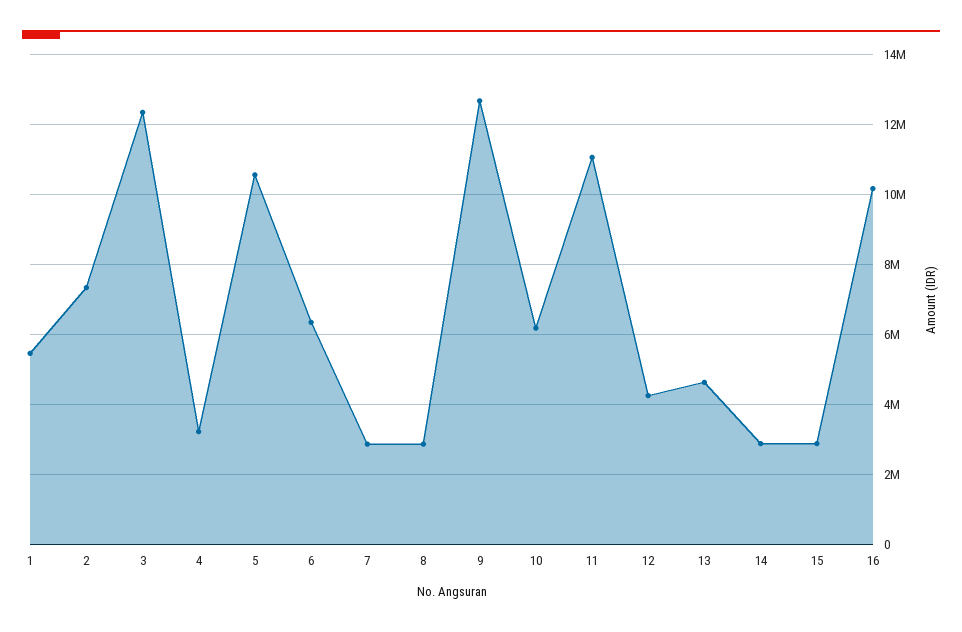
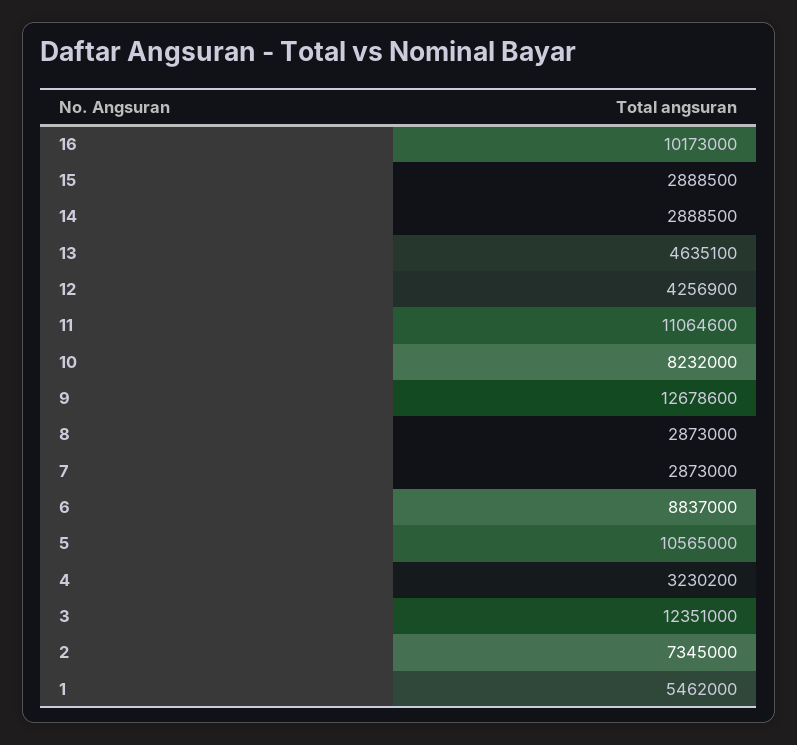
  {
    "1": 5462000,
    "2": 7345000,
    "3": 12351000,
    "4": 3230200,
    "5": 10565000,
-   "6": 6400000,
+   "6": 8837000,
    "7": 2873000,
    "8": 2873000,
    "9": 12678600,
-   "10": 6200000,
+   "10": 8232000,
    "11": 11064600,
    "12": 4256900,
    "13": 4635100,
    "14": 2888500,
    "15": 2888500,
    "16": 10173000
  }

